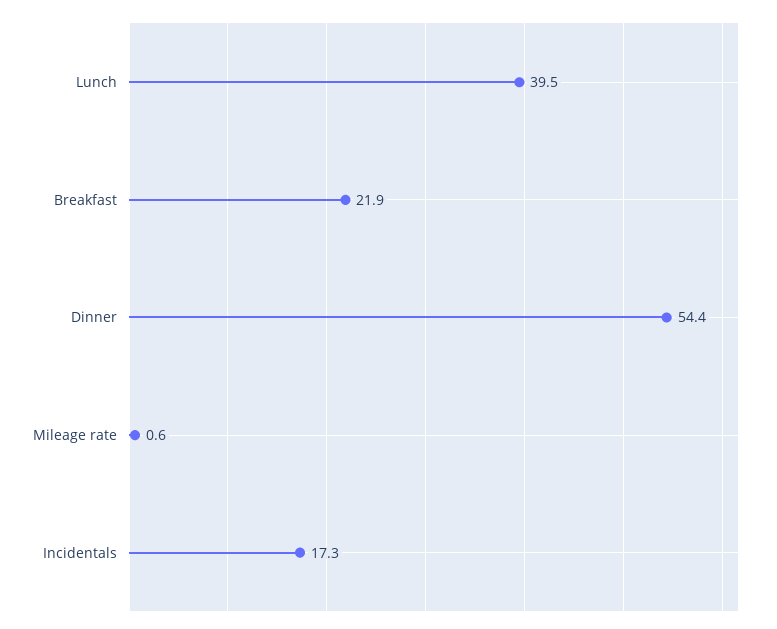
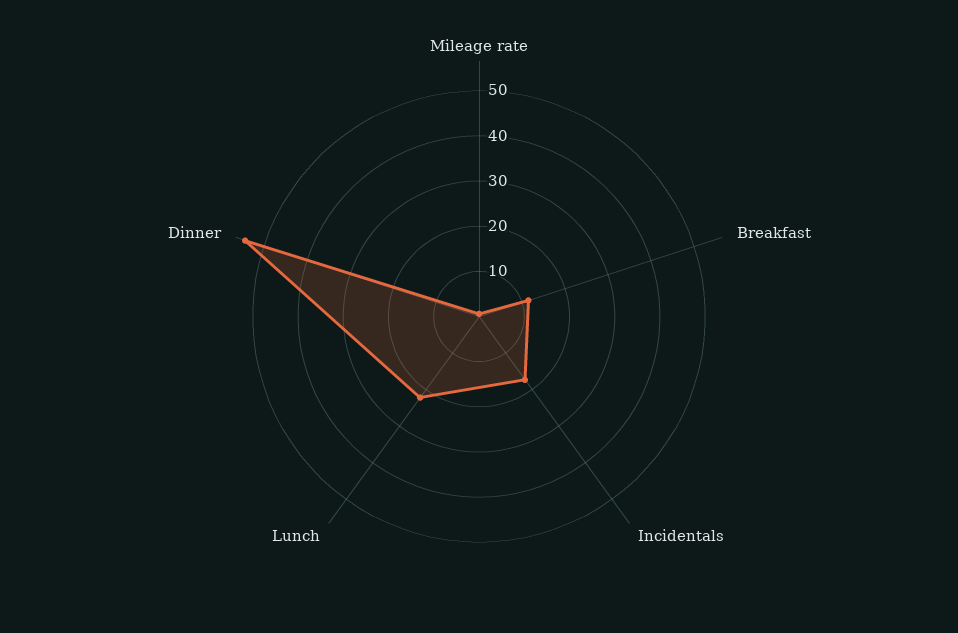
  {
-   "Lunch": 39.5,
+   "Lunch": 22,
-   "Breakfast": 21.9,
+   "Breakfast": 12,
    "Dinner": 54.4,
    "Mileage rate": 0.6,
    "Incidentals": 17.3
  }

